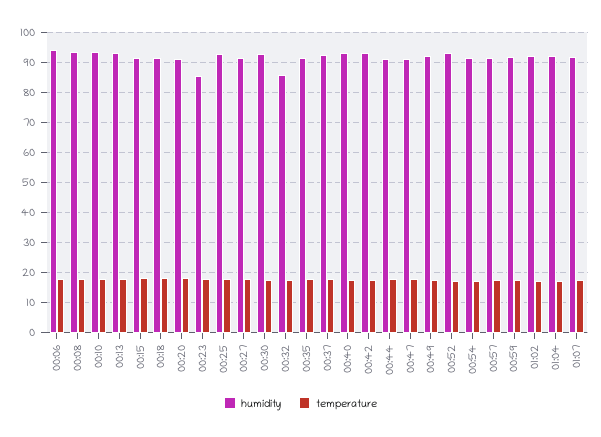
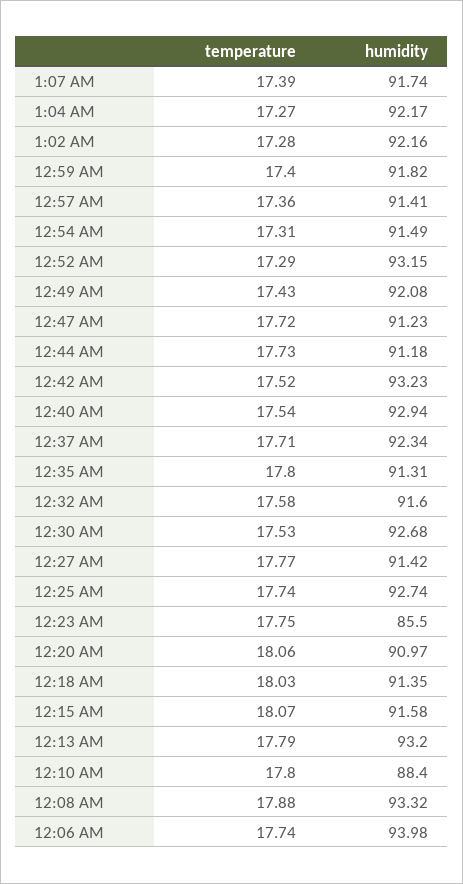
  {
    "humidity": {
      "00:06": 93.98,
      "00:08": 93.32,
-     "00:10": 94,
+     "00:10": 88.4,
      "00:13": 93.2,
      "00:15": 91.58,
      "00:18": 91.35,
      "00:20": 90.97,
      "00:23": 85.5,
      "00:25": 92.74,
      "00:27": 91.42,
      "00:30": 92.68,
-     "00:32": 86,
+     "00:32": 91.6,
      "00:35": 91.31,
      "00:37": 92.34,
      "00:40": 92.94,
      "00:42": 93.23,
      "00:44": 91.18,
      "00:47": 91.23,
      "00:49": 92.08,
      "00:52": 93.15,
      "00:54": 91.49,
      "00:57": 91.41,
      "00:59": 91.82,
      "01:02": 92.16,
      "01:04": 92.17,
      "01:07": 91.74
    },
    "temperature": {
      "00:06": 17.74,
      "00:08": 17.88,
      "00:10": 17.8,
      "00:13": 17.79,
      "00:15": 18.07,
      "00:18": 18.03,
      "00:20": 18.06,
      "00:23": 17.75,
      "00:25": 17.74,
      "00:27": 17.77,
      "00:30": 17.53,
      "00:32": 17.58,
      "00:35": 17.8,
      "00:37": 17.71,
      "00:40": 17.54,
      "00:42": 17.52,
      "00:44": 17.73,
      "00:47": 17.72,
      "00:49": 17.43,
      "00:52": 17.29,
      "00:54": 17.31,
      "00:57": 17.36,
      "00:59": 17.4,
      "01:02": 17.28,
      "01:04": 17.27,
      "01:07": 17.39
    }
  }

